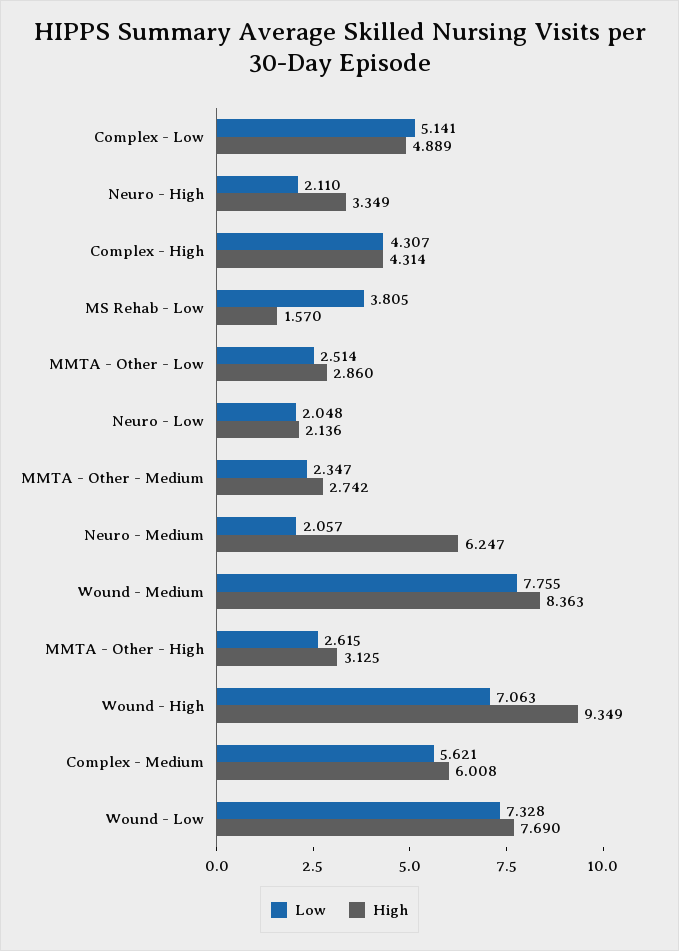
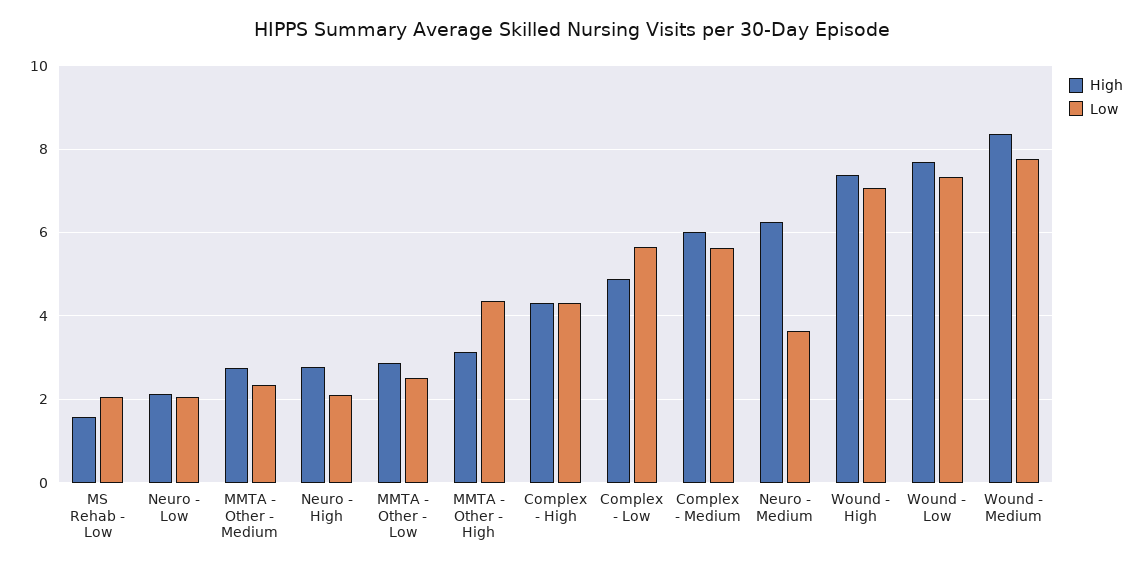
  {
    "Low": {
-     "Complex - Low": 5.141,
+     "Complex - Low": 5.6,
      "Neuro - High": 2.11,
      "Complex - High": 4.307,
-     "MS Rehab - Low": 3.805,
+     "MS Rehab - Low": 2,
      "MMTA - Other - Low": 2.514,
      "Neuro - Low": 2.048,
      "MMTA - Other - Medium": 2.347,
-     "Neuro - Medium": 2.057,
+     "Neuro - Medium": 3.6,
      "Wound - Medium": 7.755,
-     "MMTA - Other - High": 2.615,
+     "MMTA - Other - High": 4.4,
      "Wound - High": 7.063,
      "Complex - Medium": 5.621,
      "Wound - Low": 7.328
    },
    "High": {
      "Complex - Low": 4.889,
-     "Neuro - High": 3.349,
+     "Neuro - High": 2.8,
      "Complex - High": 4.314,
      "MS Rehab - Low": 1.57,
      "MMTA - Other - Low": 2.86,
      "Neuro - Low": 2.136,
      "MMTA - Other - Medium": 2.742,
      "Neuro - Medium": 6.247,
      "Wound - Medium": 8.363,
      "MMTA - Other - High": 3.125,
-     "Wound - High": 9.349,
+     "Wound - High": 7.4,
      "Complex - Medium": 6.008,
      "Wound - Low": 7.69
    }
  }

